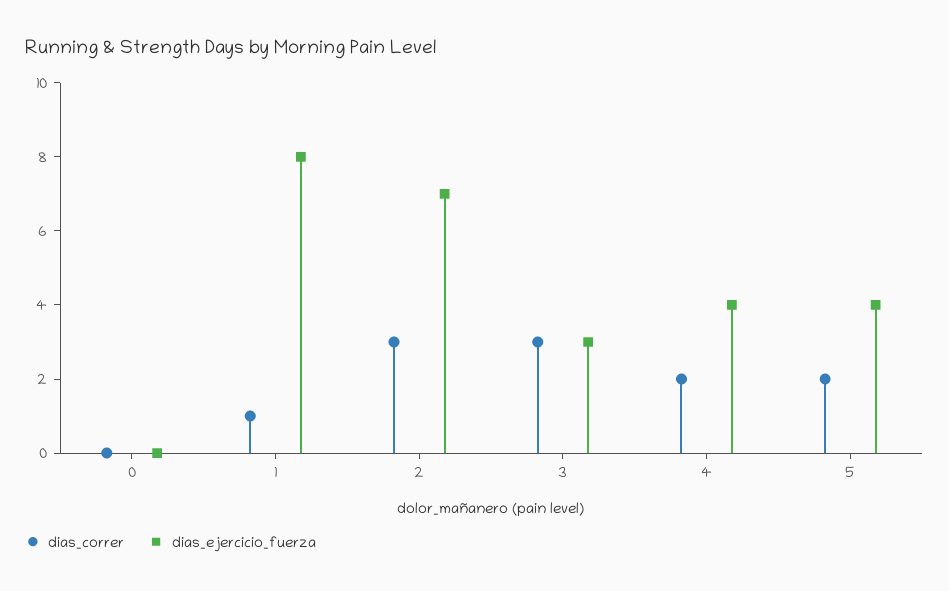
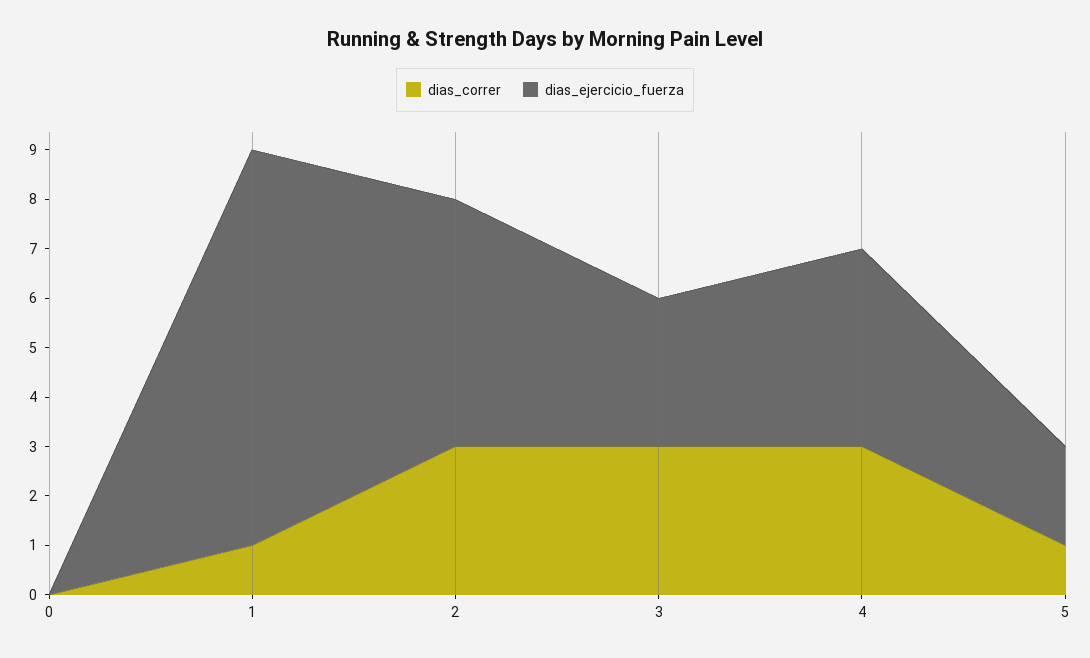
  {
    "dias_correr": {
      "0": 0,
      "1": 1,
      "2": 3,
      "3": 3,
-     "4": 2,
+     "4": 3,
-     "5": 2
+     "5": 1
    },
    "dias_ejercicio_fuerza": {
      "0": 0,
      "1": 8,
-     "2": 7,
+     "2": 5,
      "3": 3,
      "4": 4,
-     "5": 4
+     "5": 2
    }
  }

